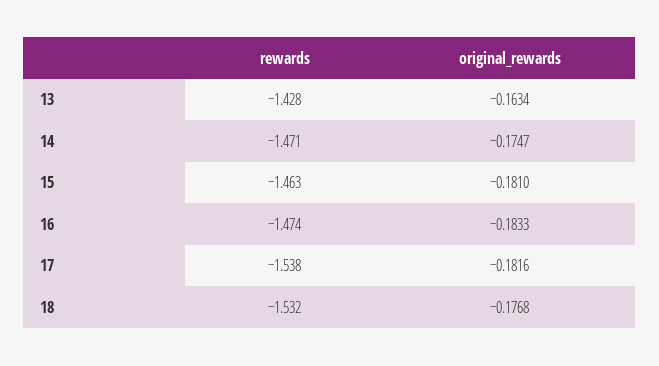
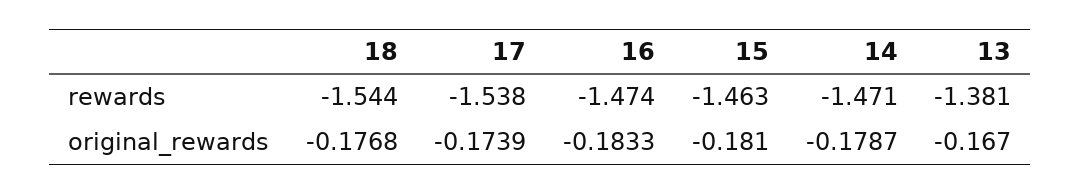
  {
    "rewards": {
-     "13": -1.428,
+     "13": -1.381,
      "14": -1.471,
      "15": -1.463,
      "16": -1.474,
      "17": -1.538,
-     "18": -1.532
+     "18": -1.544
    },
    "original_rewards": {
-     "13": -0.1634,
+     "13": -0.167,
-     "14": -0.1747,
+     "14": -0.1787,
      "15": -0.181,
      "16": -0.1833,
-     "17": -0.1816,
+     "17": -0.1739,
      "18": -0.1768
    }
  }

